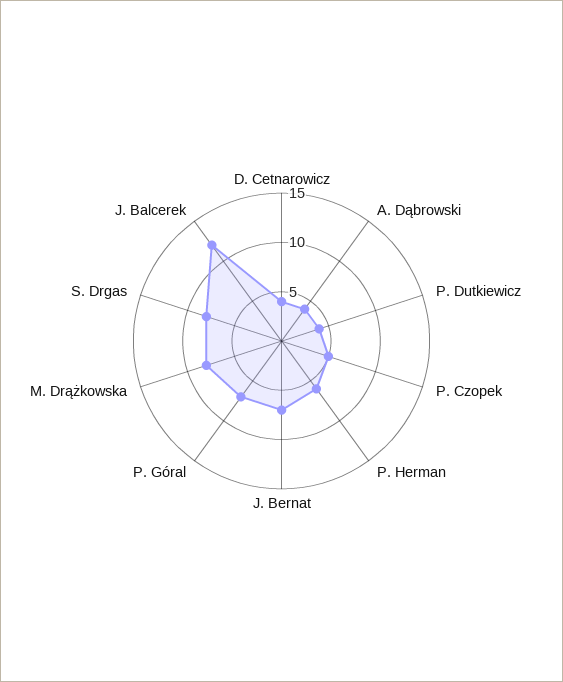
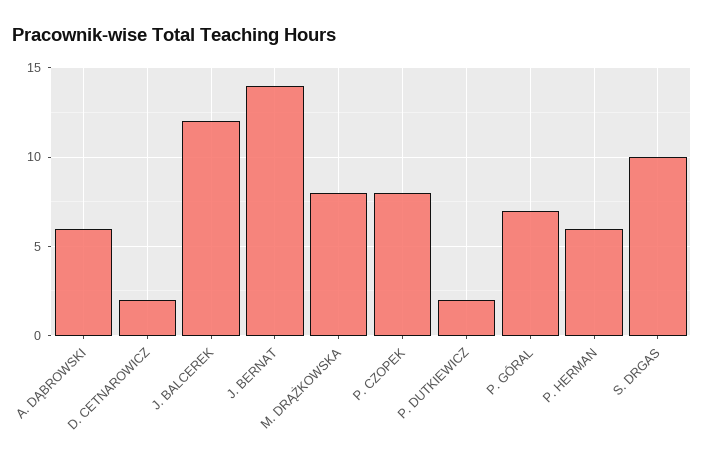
  {
-   "D. Cetnarowicz": 4,
+   "D. Cetnarowicz": 2,
-   "A. Dąbrowski": 4,
+   "A. Dąbrowski": 6,
-   "P. Dutkiewicz": 4,
+   "P. Dutkiewicz": 2,
-   "P. Czopek": 5,
+   "P. Czopek": 8,
    "P. Herman": 6,
-   "J. Bernat": 7,
+   "J. Bernat": 14,
    "P. Góral": 7,
    "M. Drążkowska": 8,
-   "S. Drgas": 8,
+   "S. Drgas": 10,
    "J. Balcerek": 12
  }

